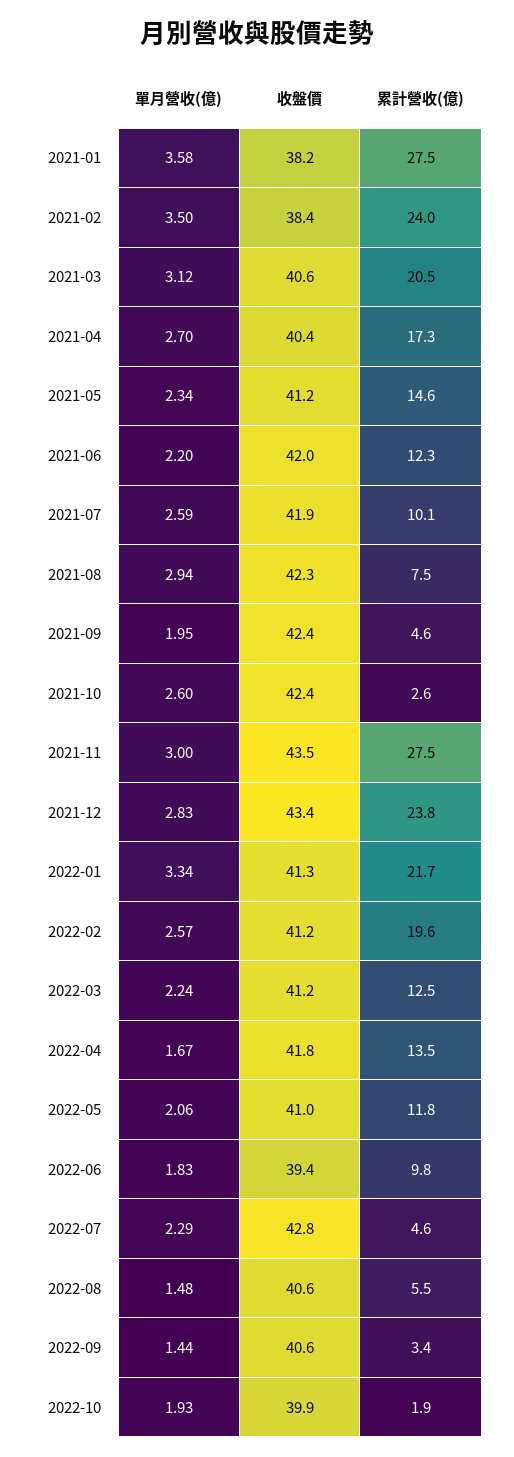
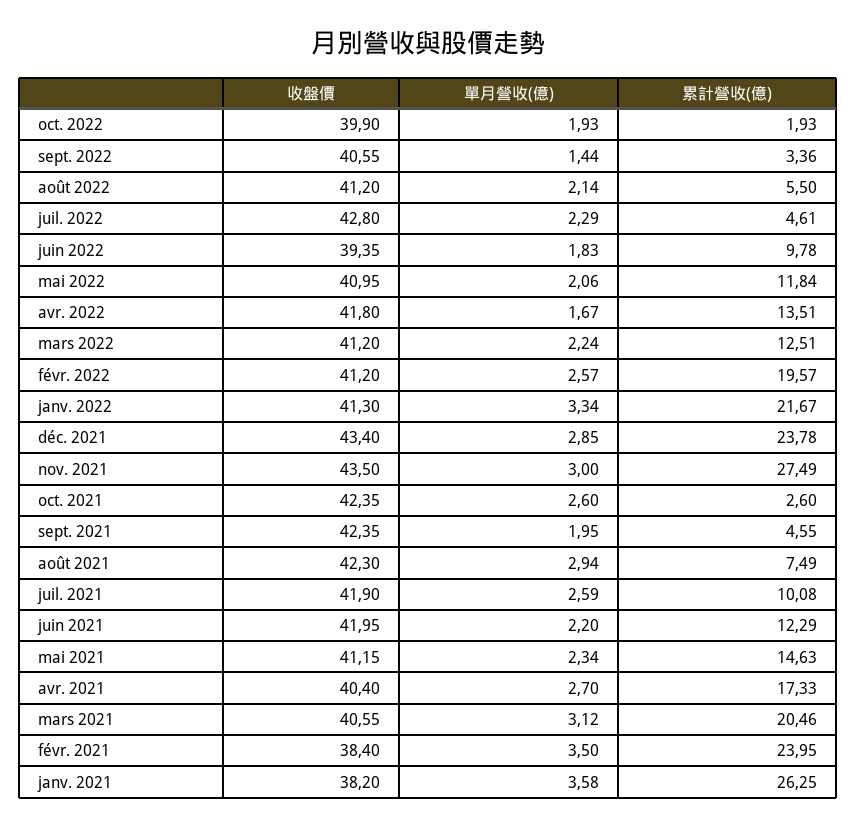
  {
    "單月營收(億)": {
      "2021-01": 3.58,
      "2021-02": 3.5,
      "2021-03": 3.12,
      "2021-04": 2.7,
      "2021-05": 2.34,
      "2021-06": 2.2,
      "2021-07": 2.59,
      "2021-08": 2.94,
      "2021-09": 1.95,
      "2021-10": 2.6,
      "2021-11": 3,
-     "2021-12": 2.83,
+     "2021-12": 2.85,
      "2022-01": 3.34,
      "2022-02": 2.57,
      "2022-03": 2.24,
      "2022-04": 1.67,
      "2022-05": 2.06,
      "2022-06": 1.83,
      "2022-07": 2.29,
-     "2022-08": 1.48,
+     "2022-08": 2.14,
      "2022-09": 1.44,
      "2022-10": 1.93
    },
    "收盤價": {
      "2021-01": 38.2,
      "2021-02": 38.4,
      "2021-03": 40.55,
      "2021-04": 40.4,
      "2021-05": 41.15,
      "2021-06": 41.95,
      "2021-07": 41.9,
      "2021-08": 42.3,
      "2021-09": 42.35,
      "2021-10": 42.35,
      "2021-11": 43.5,
      "2021-12": 43.4,
      "2022-01": 41.3,
      "2022-02": 41.2,
      "2022-03": 41.2,
      "2022-04": 41.8,
      "2022-05": 40.95,
      "2022-06": 39.35,
      "2022-07": 42.8,
-     "2022-08": 40.6,
+     "2022-08": 41.2,
      "2022-09": 40.55,
      "2022-10": 39.9
    },
    "累計營收(億)": {
-     "2021-01": 27.5,
+     "2021-01": 26.25,
      "2021-02": 23.95,
      "2021-03": 20.46,
      "2021-04": 17.33,
      "2021-05": 14.63,
      "2021-06": 12.29,
      "2021-07": 10.08,
      "2021-08": 7.49,
      "2021-09": 4.55,
      "2021-10": 2.6,
      "2021-11": 27.49,
      "2021-12": 23.78,
      "2022-01": 21.67,
      "2022-02": 19.57,
      "2022-03": 12.51,
      "2022-04": 13.51,
      "2022-05": 11.84,
      "2022-06": 9.78,
      "2022-07": 4.61,
      "2022-08": 5.5,
      "2022-09": 3.36,
      "2022-10": 1.93
    }
  }

